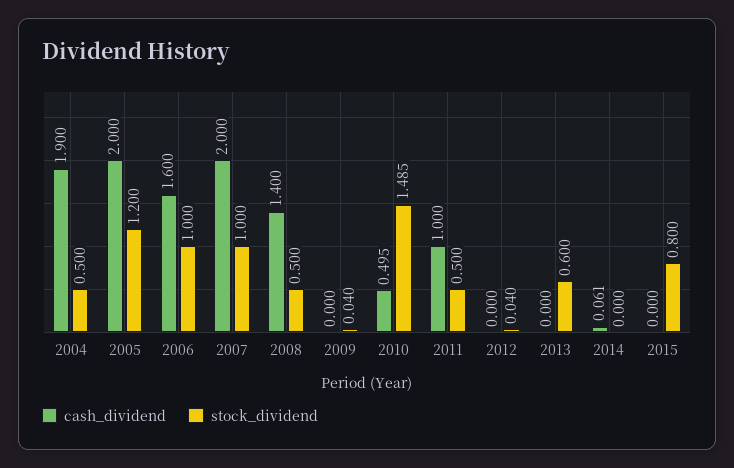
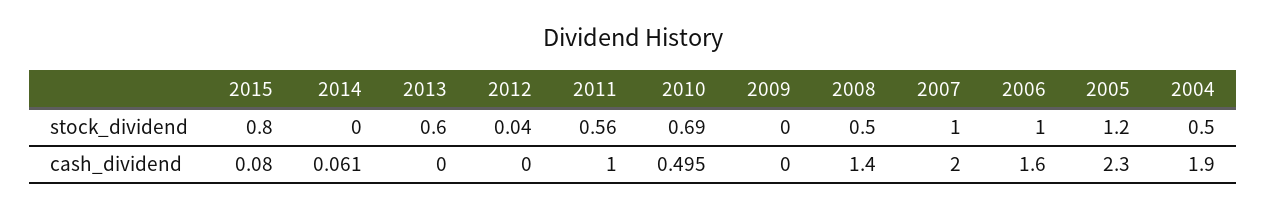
  {
    "cash_dividend": {
      "2004": 1.9,
-     "2005": 2,
+     "2005": 2.3,
      "2006": 1.6,
      "2007": 2,
      "2008": 1.4,
      "2009": 0,
      "2010": 0.495,
      "2011": 1,
      "2012": 0,
      "2013": 0,
      "2014": 0.061,
-     "2015": 0
+     "2015": 0.08
    },
    "stock_dividend": {
      "2004": 0.5,
      "2005": 1.2,
      "2006": 1,
      "2007": 1,
      "2008": 0.5,
-     "2009": 0.04,
+     "2009": 0,
-     "2010": 1.485,
+     "2010": 0.69,
-     "2011": 0.5,
+     "2011": 0.56,
      "2012": 0.04,
      "2013": 0.6,
      "2014": 0,
      "2015": 0.8
    }
  }

